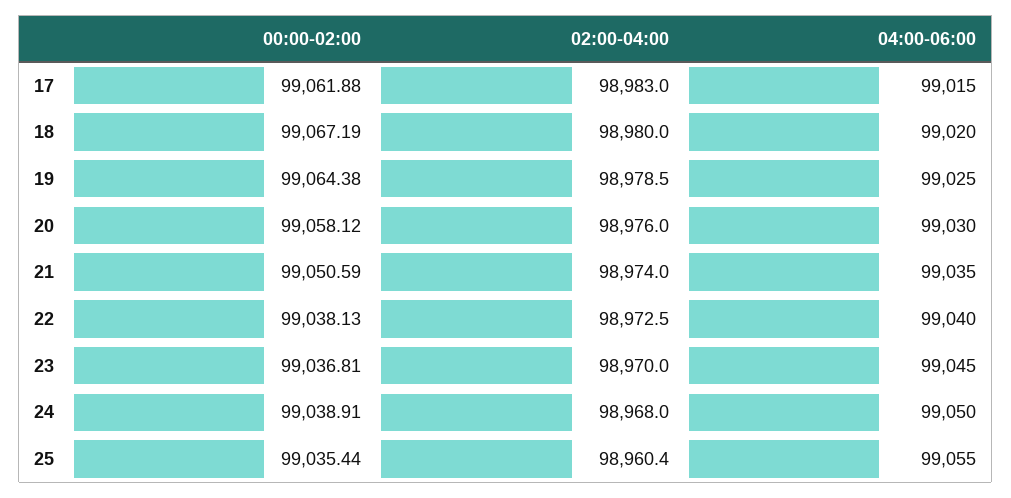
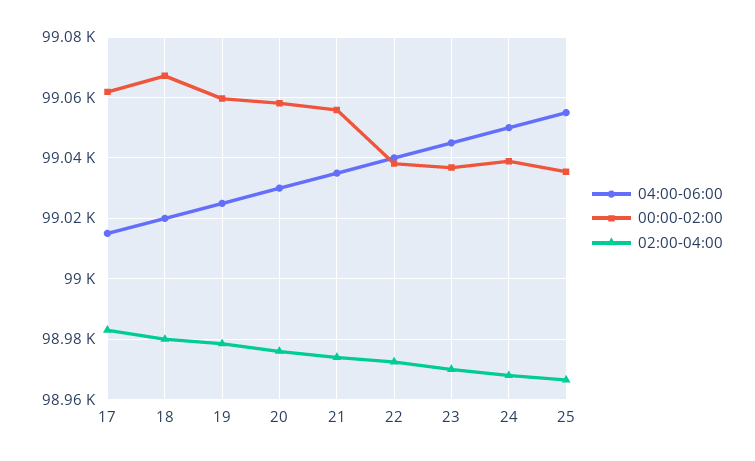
  {
    "00:00-02:00": {
      "17": 99061.88,
      "18": 99067.19,
-     "19": 99064.38,
+     "19": 99060,
      "20": 99058.12,
-     "21": 99050.59,
+     "21": 99056,
      "22": 99038.13,
      "23": 99036.81,
      "24": 99038.91,
      "25": 99035.44
    },
    "02:00-04:00": {
      "17": 98983,
      "18": 98980,
      "19": 98978.5,
      "20": 98976,
      "21": 98974,
      "22": 98972.5,
      "23": 98970,
      "24": 98968,
-     "25": 98960.4
+     "25": 98966
    },
    "04:00-06:00": {
      "17": 99015,
      "18": 99020,
      "19": 99025,
      "20": 99030,
      "21": 99035,
      "22": 99040,
      "23": 99045,
      "24": 99050,
      "25": 99055
    }
  }

